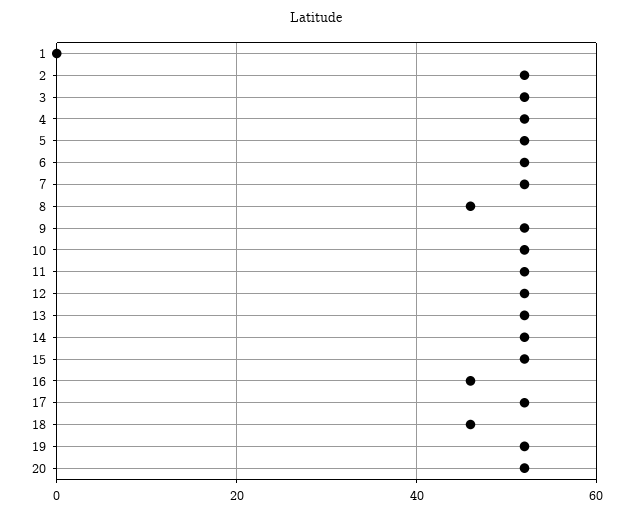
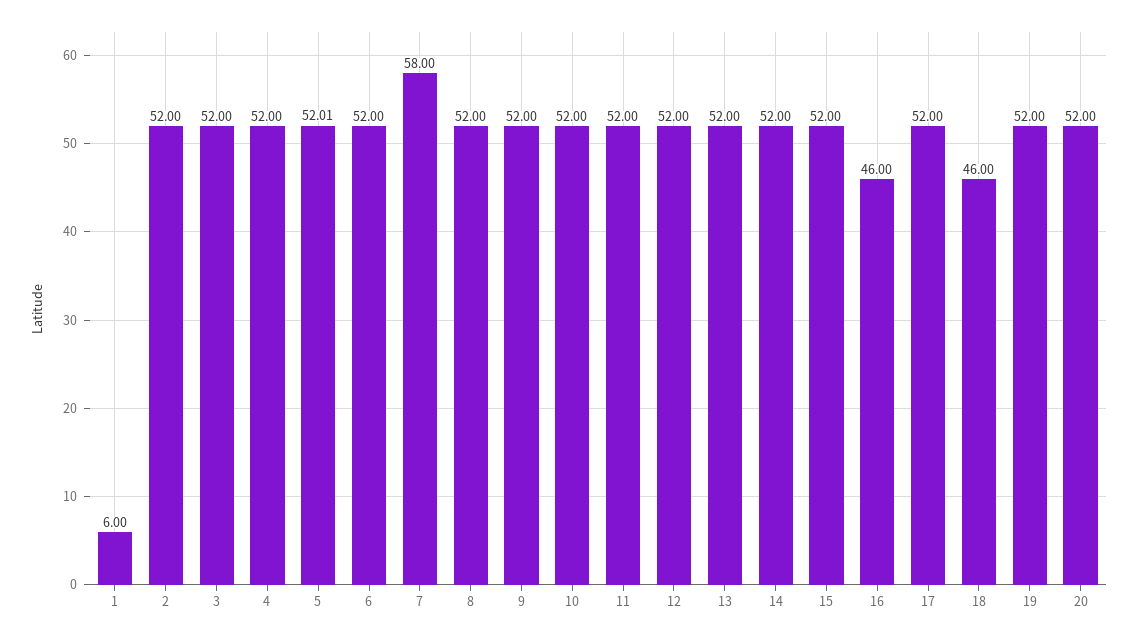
  {
-   "1": 0,
+   "1": 6,
    "2": 52,
    "3": 52,
    "4": 52,
    "5": 52.01,
    "6": 52,
-   "7": 52,
+   "7": 58,
-   "8": 46,
+   "8": 52,
    "9": 52,
    "10": 52,
    "11": 52,
    "12": 52,
    "13": 52,
    "14": 52,
    "15": 52,
    "16": 46,
    "17": 52,
    "18": 46,
    "19": 52,
    "20": 52
  }

